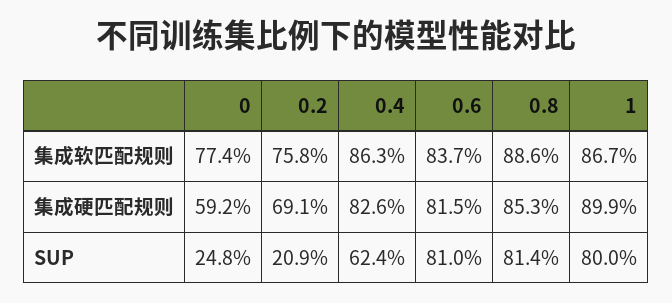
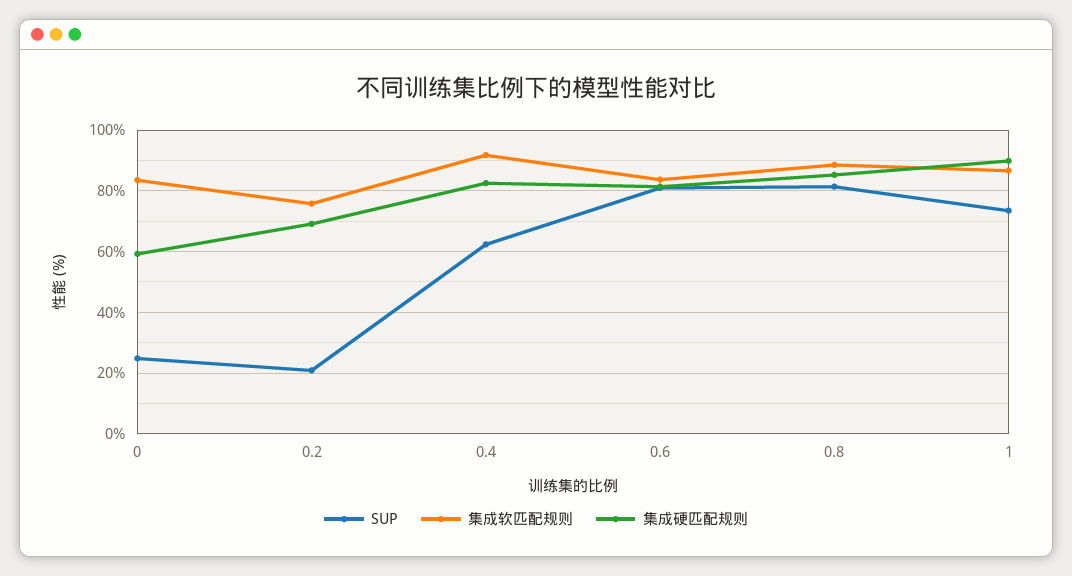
  {
    "集成软匹配规则": {
-     "0": 77.4,
+     "0": 84,
      "0.2": 75.8,
-     "0.4": 86.3,
+     "0.4": 92,
      "0.6": 83.7,
      "0.8": 88.6,
      "1": 86.7
    },
    "集成硬匹配规则": {
      "0": 59.2,
      "0.2": 69.1,
      "0.4": 82.6,
      "0.6": 81.5,
      "0.8": 85.3,
      "1": 89.9
    },
    "SUP": {
      "0": 24.8,
      "0.2": 20.9,
      "0.4": 62.4,
      "0.6": 81,
      "0.8": 81.4,
-     "1": 80
+     "1": 74
    }
  }

